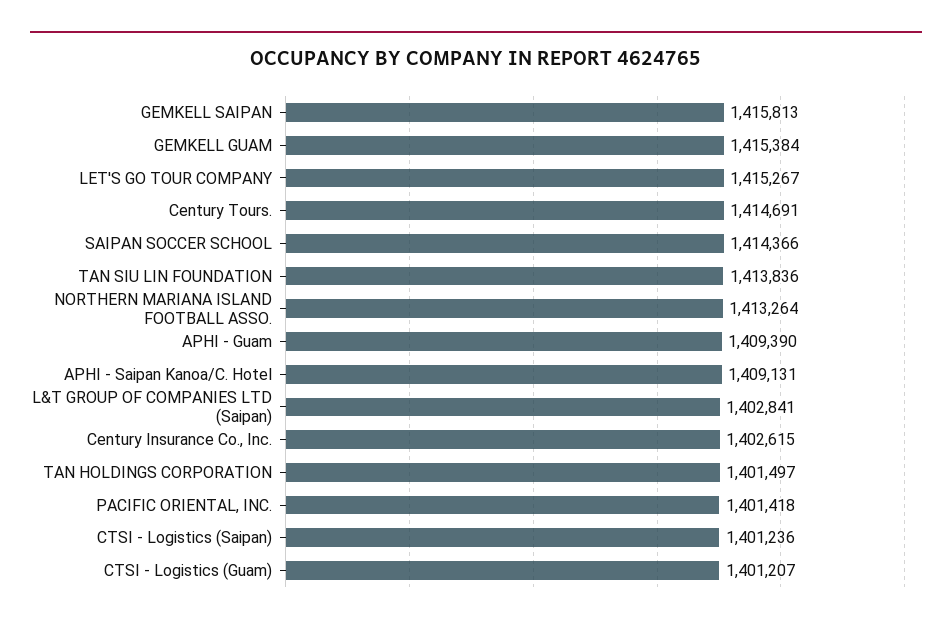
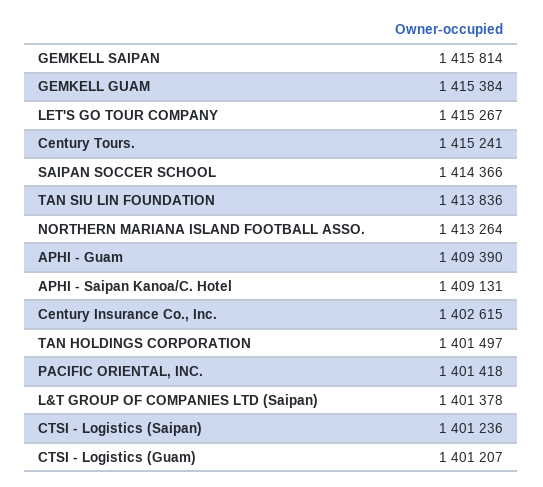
  {
-   "GEMKELL SAIPAN": 1415813,
+   "GEMKELL SAIPAN": 1415814,
    "GEMKELL GUAM": 1415384,
    "LET'S GO TOUR COMPANY": 1415267,
-   "Century Tours.": 1414691,
+   "Century Tours.": 1415241,
    "SAIPAN SOCCER SCHOOL": 1414366,
    "TAN SIU LIN FOUNDATION": 1413836,
    "NORTHERN MARIANA ISLAND FOOTBALL ASSO.": 1413264,
    "APHI - Guam": 1409390,
    "APHI - Saipan Kanoa/C. Hotel": 1409131,
-   "L&T GROUP OF COMPANIES LTD (Saipan)": 1402841,
+   "L&T GROUP OF COMPANIES LTD (Saipan)": 1401378,
    "Century Insurance Co., Inc.": 1402615,
    "TAN HOLDINGS CORPORATION": 1401497,
    "PACIFIC ORIENTAL, INC.": 1401418,
    "CTSI - Logistics (Saipan)": 1401236,
    "CTSI - Logistics (Guam)": 1401207
  }

